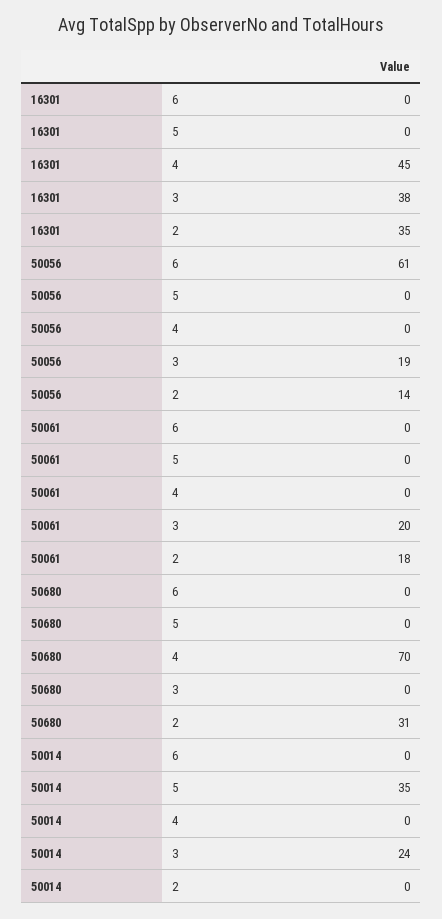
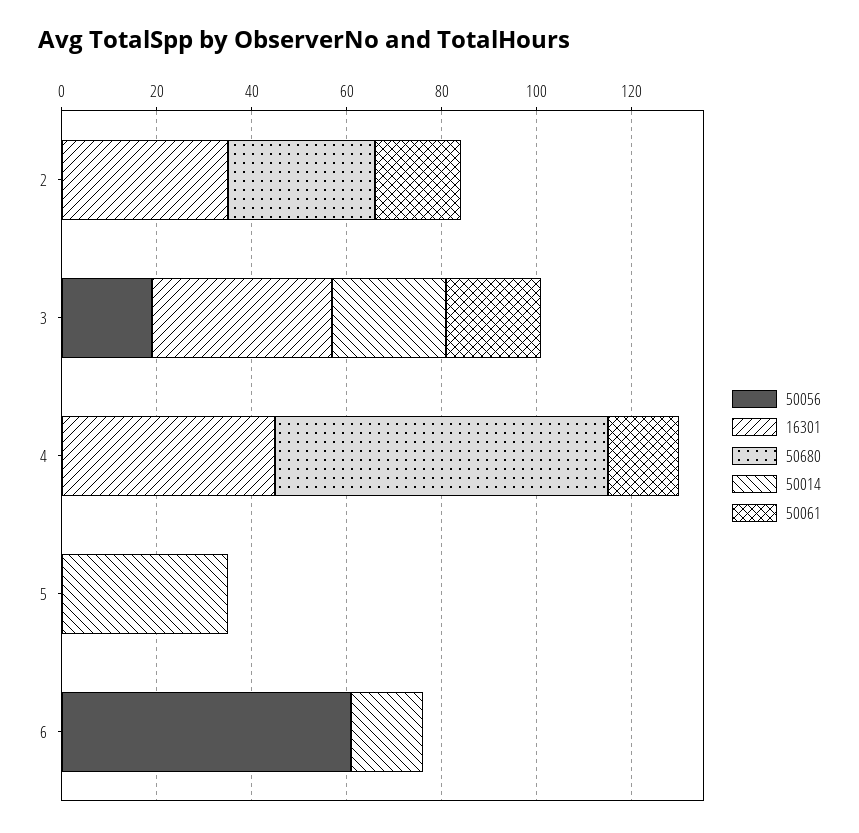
  {
    "16301": {
      "6": 0,
      "5": 0,
      "4": 45,
      "3": 38,
      "2": 35
    },
    "50056": {
      "6": 61,
      "5": 0,
      "4": 0,
      "3": 19,
-     "2": 14
+     "2": 0
    },
    "50061": {
      "6": 0,
      "5": 0,
-     "4": 0,
+     "4": 15,
      "3": 20,
      "2": 18
    },
    "50680": {
      "6": 0,
      "5": 0,
      "4": 70,
      "3": 0,
      "2": 31
    },
    "50014": {
-     "6": 0,
+     "6": 15,
      "5": 35,
      "4": 0,
      "3": 24,
      "2": 0
    }
  }

